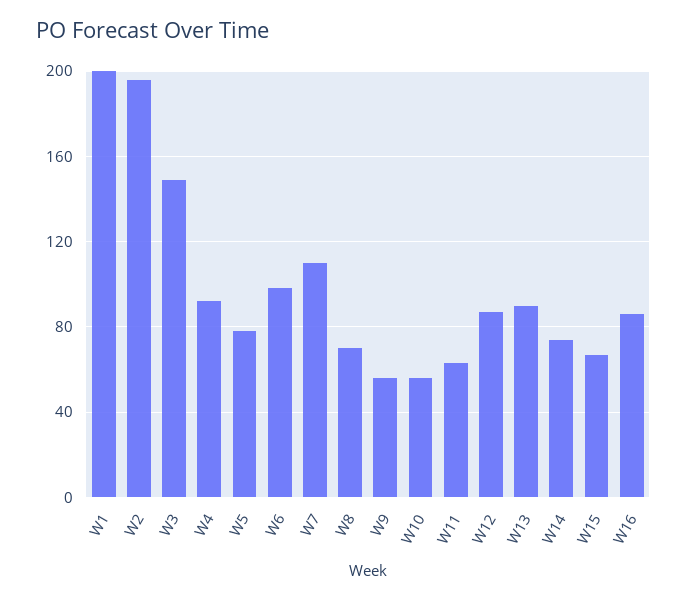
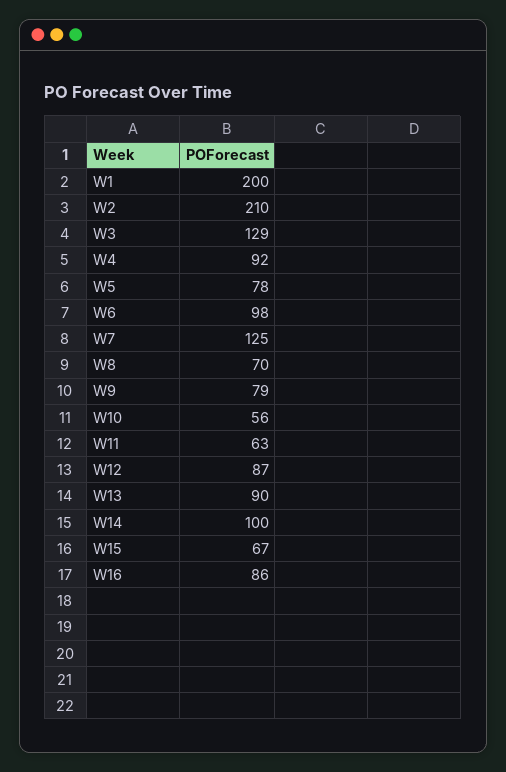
  {
    "W1": 200,
-   "W2": 195,
+   "W2": 210,
-   "W3": 150,
+   "W3": 129,
    "W4": 92,
    "W5": 78,
    "W6": 98,
-   "W7": 110,
+   "W7": 125,
    "W8": 70,
-   "W9": 55,
+   "W9": 79,
    "W10": 56,
    "W11": 63,
    "W12": 87,
    "W13": 90,
-   "W14": 75,
+   "W14": 100,
    "W15": 67,
    "W16": 86
  }

